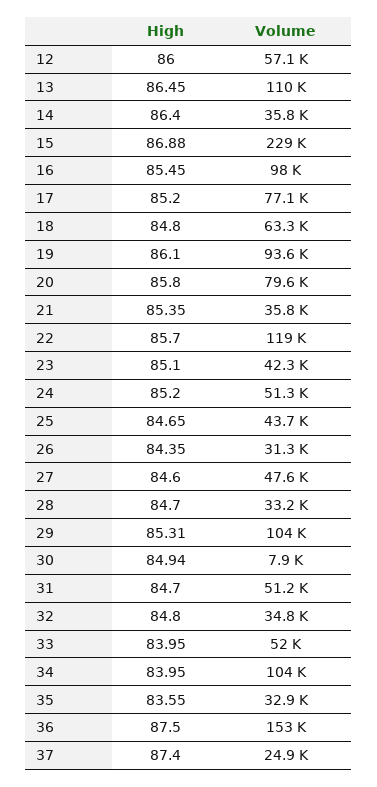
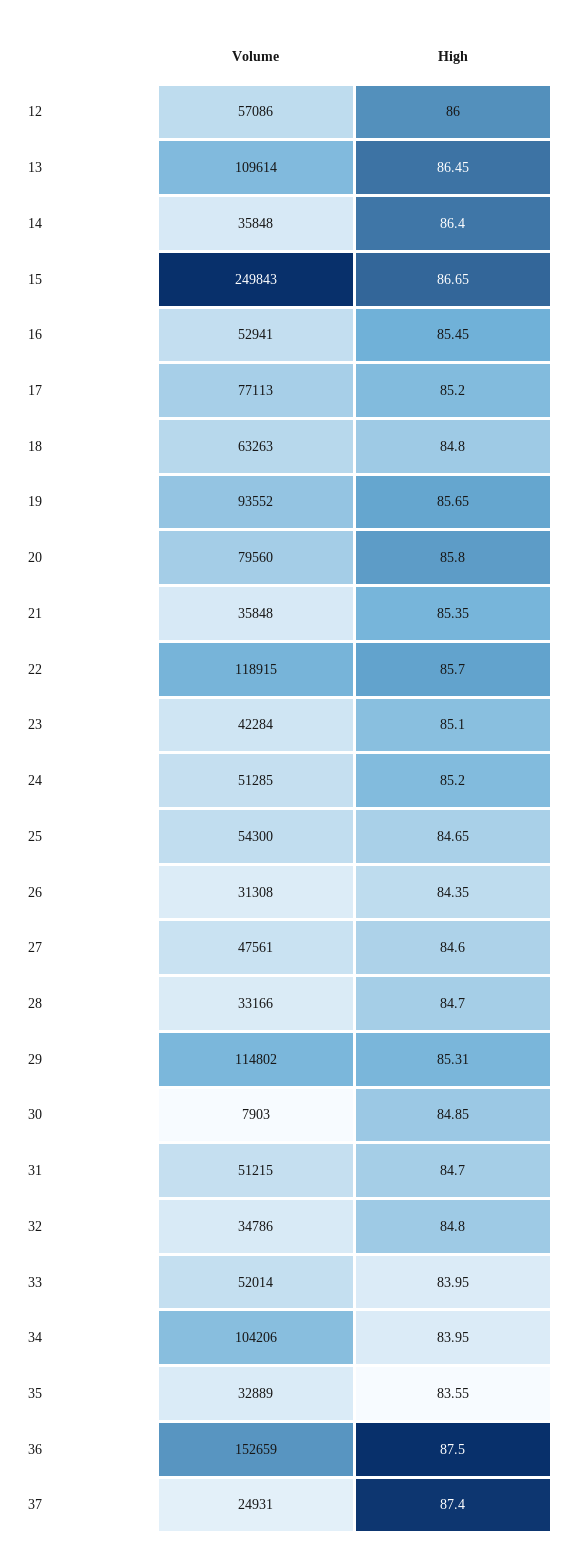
  {
    "High": {
      "12": 86,
      "13": 86.45,
      "14": 86.4,
-     "15": 86.88,
+     "15": 86.65,
      "16": 85.45,
      "17": 85.2,
      "18": 84.8,
-     "19": 86.1,
+     "19": 85.65,
      "20": 85.8,
      "21": 85.35,
      "22": 85.7,
      "23": 85.1,
      "24": 85.2,
      "25": 84.65,
      "26": 84.35,
      "27": 84.6,
      "28": 84.7,
      "29": 85.31,
-     "30": 84.94,
+     "30": 84.85,
      "31": 84.7,
      "32": 84.8,
      "33": 83.95,
      "34": 83.95,
      "35": 83.55,
      "36": 87.5,
      "37": 87.4
    },
    "Volume": {
      "12": 57086,
      "13": 109614,
      "14": 35848,
-     "15": 229000,
+     "15": 249843,
-     "16": 98000,
+     "16": 52941,
      "17": 77113,
      "18": 63263,
      "19": 93552,
      "20": 79560,
      "21": 35848,
      "22": 118915,
      "23": 42284,
      "24": 51285,
-     "25": 43700,
+     "25": 54300,
      "26": 31308,
      "27": 47561,
      "28": 33166,
-     "29": 104000,
+     "29": 114802,
      "30": 7903,
      "31": 51215,
      "32": 34786,
      "33": 52014,
      "34": 104206,
      "35": 32889,
      "36": 152659,
      "37": 24931
    }
  }

